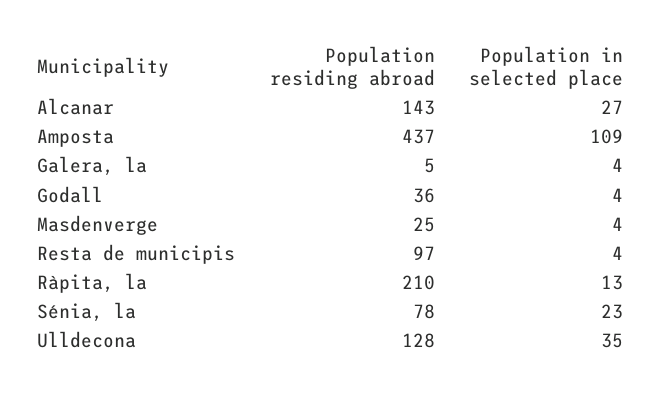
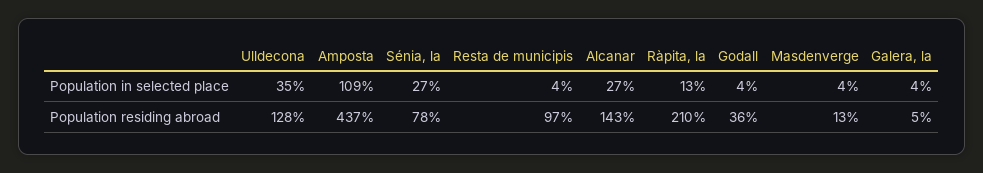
  {
    "Population residing abroad": {
      "Alcanar": 143,
      "Amposta": 437,
      "Galera, la": 5,
      "Godall": 36,
-     "Masdenverge": 25,
+     "Masdenverge": 13,
      "Resta de municipis": 97,
      "Ràpita, la": 210,
      "Sénia, la": 78,
      "Ulldecona": 128
    },
    "Population in selected place": {
      "Alcanar": 27,
      "Amposta": 109,
      "Galera, la": 4,
      "Godall": 4,
      "Masdenverge": 4,
      "Resta de municipis": 4,
      "Ràpita, la": 13,
-     "Sénia, la": 23,
+     "Sénia, la": 27,
      "Ulldecona": 35
    }
  }

